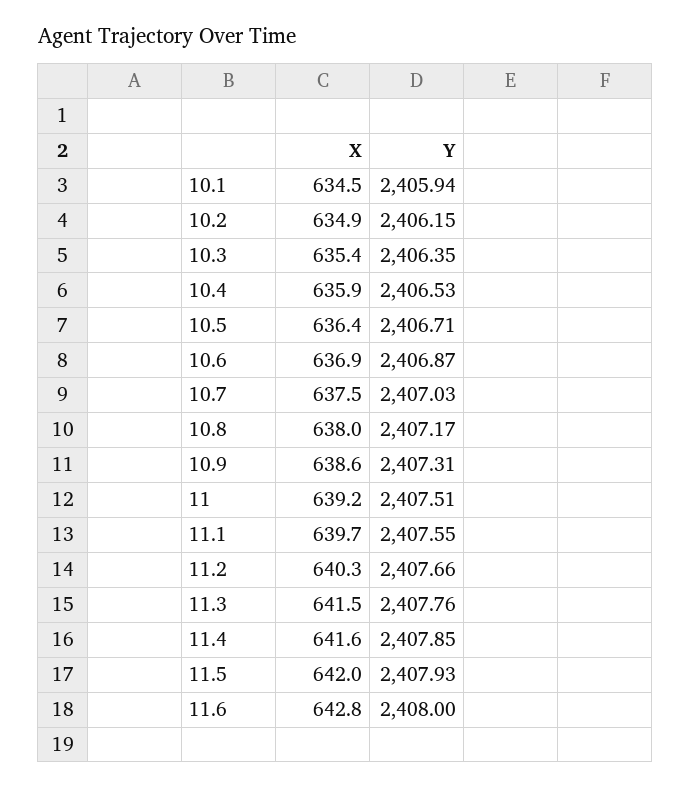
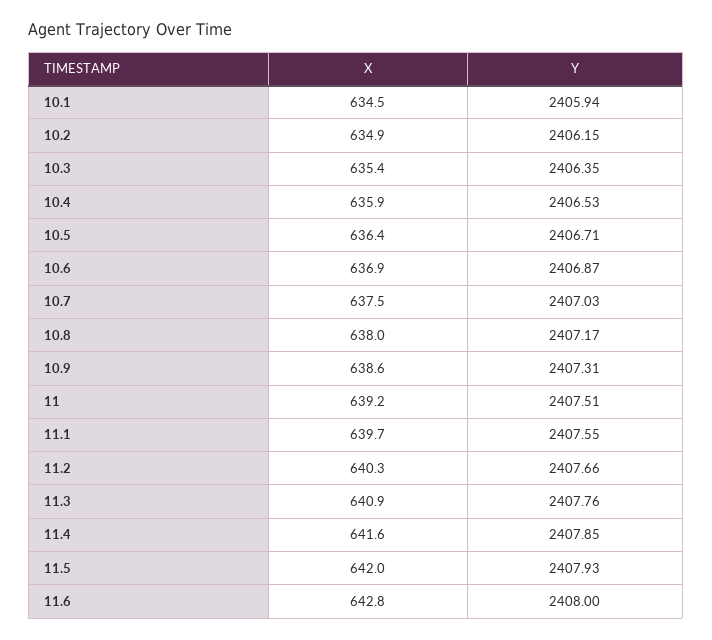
  {
    "X": {
      "10.1": 634.5,
      "10.2": 634.9,
      "10.3": 635.4,
      "10.4": 635.9,
      "10.5": 636.4,
      "10.6": 636.9,
      "10.7": 637.5,
      "10.8": 638,
      "10.9": 638.6,
      "11": 639.2,
      "11.1": 639.7,
      "11.2": 640.3,
-     "11.3": 641.5,
+     "11.3": 640.9,
      "11.4": 641.6,
      "11.5": 642,
      "11.6": 642.8
    },
    "Y": {
      "10.1": 2405.94,
      "10.2": 2406.15,
      "10.3": 2406.35,
      "10.4": 2406.53,
      "10.5": 2406.71,
      "10.6": 2406.87,
      "10.7": 2407.03,
      "10.8": 2407.17,
      "10.9": 2407.31,
      "11": 2407.51,
      "11.1": 2407.55,
      "11.2": 2407.66,
      "11.3": 2407.76,
      "11.4": 2407.85,
      "11.5": 2407.93,
      "11.6": 2408
    }
  }

